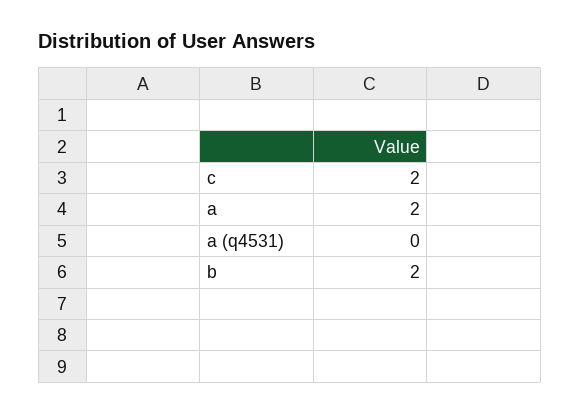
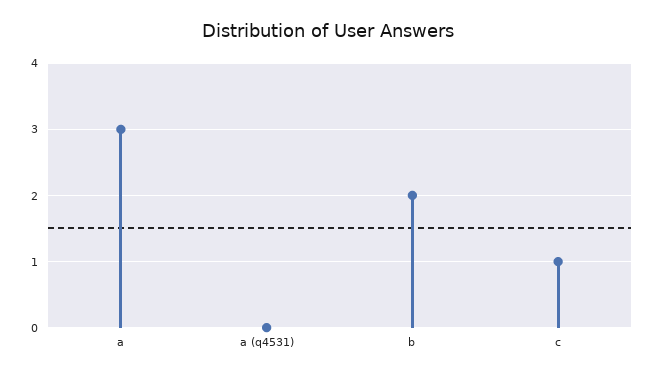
  {
-   "c": 2,
+   "c": 1,
-   "a": 2,
+   "a": 3,
    "a (q4531)": 0,
    "b": 2
  }

